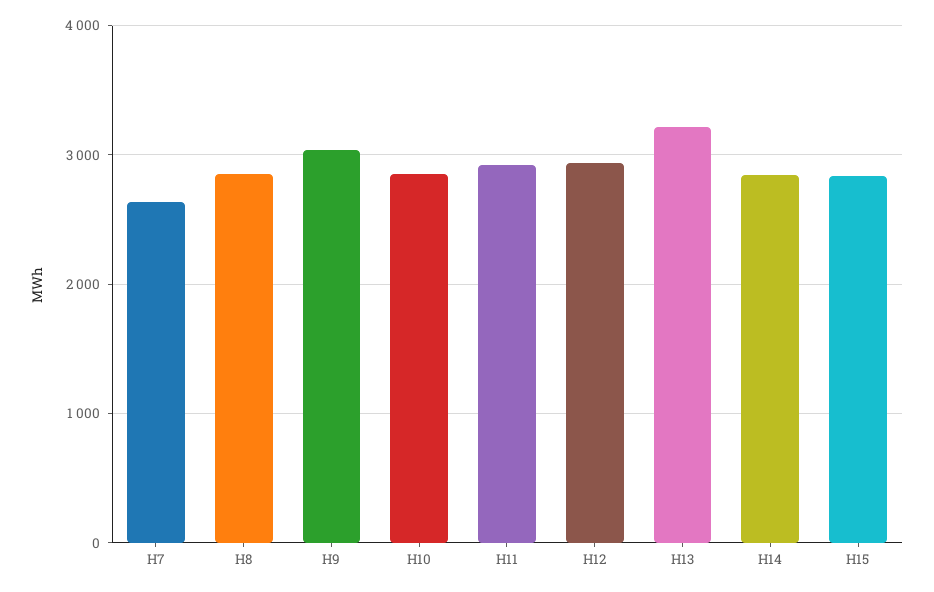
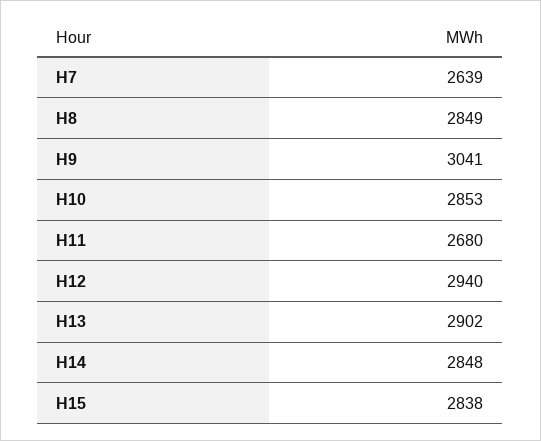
  {
    "H7": 2639,
    "H8": 2849,
    "H9": 3041,
    "H10": 2853,
-   "H11": 2900,
+   "H11": 2680,
    "H12": 2940,
-   "H13": 3200,
+   "H13": 2902,
    "H14": 2848,
    "H15": 2838
  }

